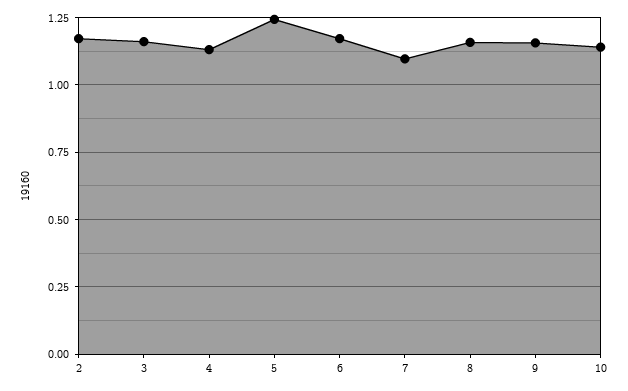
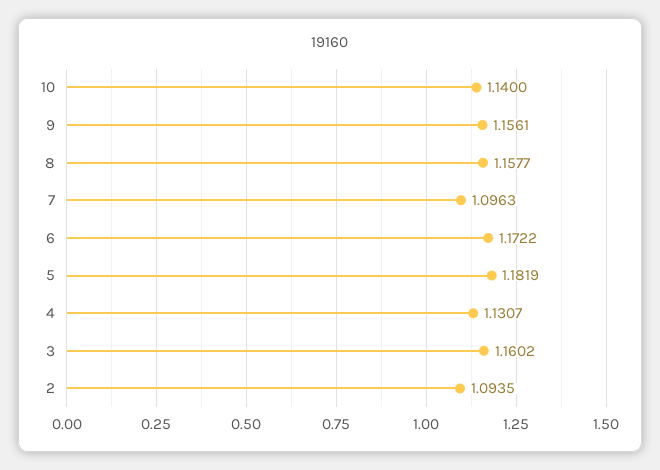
  {
-   "2": 1.175,
+   "2": 1.0935,
    "3": 1.1602,
    "4": 1.1307,
-   "5": 1.25,
+   "5": 1.1819,
    "6": 1.1722,
    "7": 1.0963,
    "8": 1.1577,
    "9": 1.1561,
    "10": 1.14
  }

